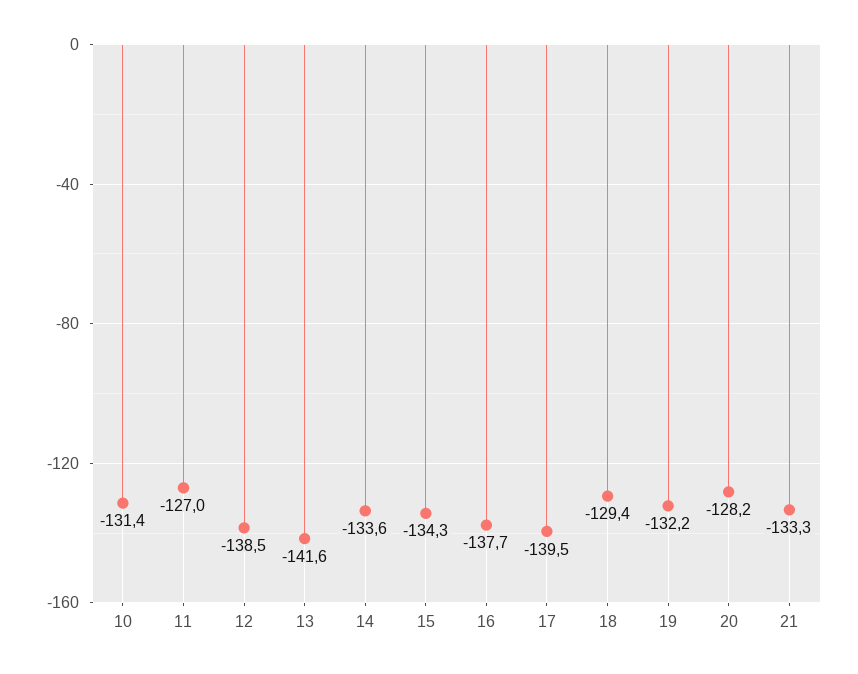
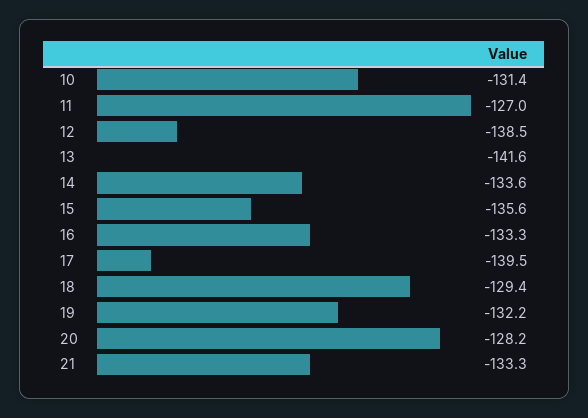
  {
    "10": -131.4,
    "11": -127,
    "12": -138.5,
    "13": -141.6,
    "14": -133.6,
-   "15": -134.3,
+   "15": -135.6,
-   "16": -137.7,
+   "16": -133.3,
    "17": -139.5,
    "18": -129.4,
    "19": -132.2,
    "20": -128.2,
    "21": -133.3
  }

